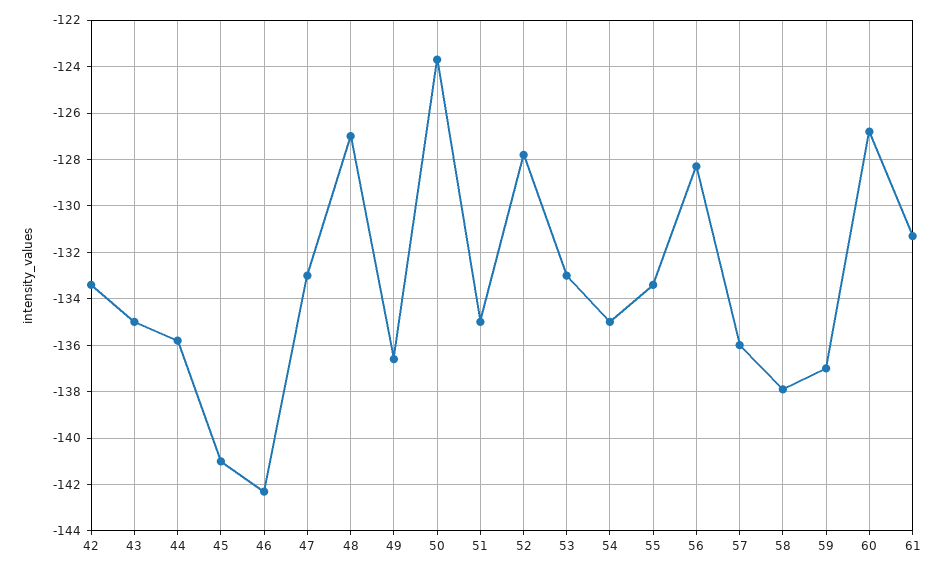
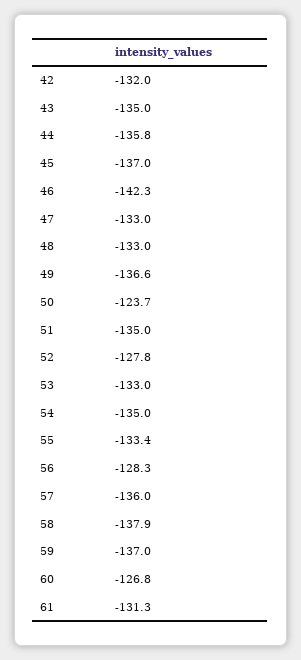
  {
-   "42": -133.5,
+   "42": -132,
    "43": -135,
    "44": -135.8,
-   "45": -141,
+   "45": -137,
    "46": -142.3,
    "47": -133,
-   "48": -127,
+   "48": -133,
    "49": -136.6,
    "50": -123.7,
    "51": -135,
    "52": -127.8,
    "53": -133,
    "54": -135,
    "55": -133.4,
    "56": -128.3,
    "57": -136,
    "58": -137.9,
    "59": -137,
    "60": -126.8,
    "61": -131.3
  }

